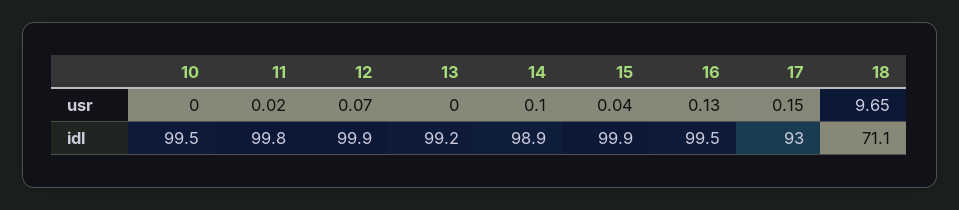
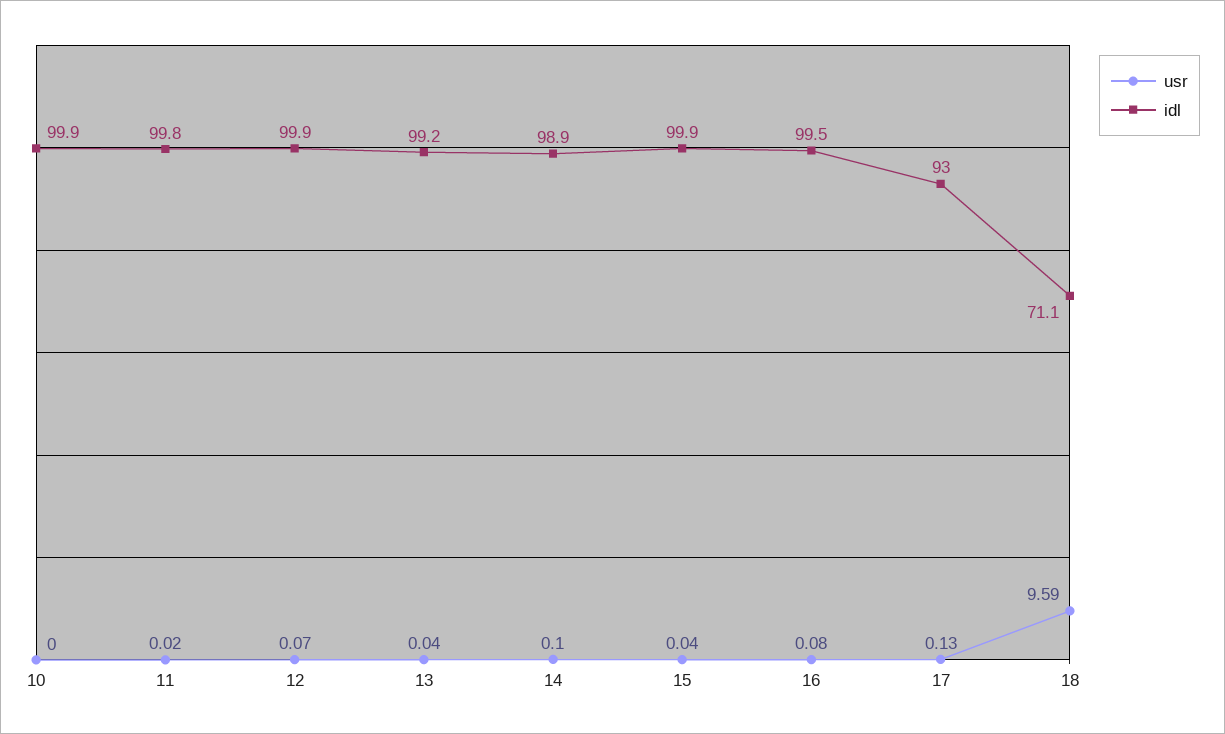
  {
    "usr": {
      "10": 0,
      "11": 0.02,
      "12": 0.07,
-     "13": 0,
+     "13": 0.04,
      "14": 0.1,
      "15": 0.04,
-     "16": 0.13,
+     "16": 0.08,
-     "17": 0.15,
+     "17": 0.13,
-     "18": 9.65
+     "18": 9.59
    },
    "idl": {
-     "10": 99.5,
+     "10": 99.9,
      "11": 99.8,
      "12": 99.9,
      "13": 99.2,
      "14": 98.9,
      "15": 99.9,
      "16": 99.5,
      "17": 93,
      "18": 71.1
    }
  }

